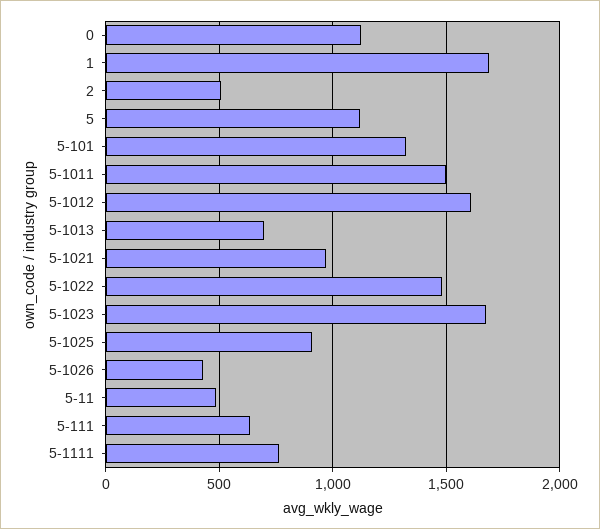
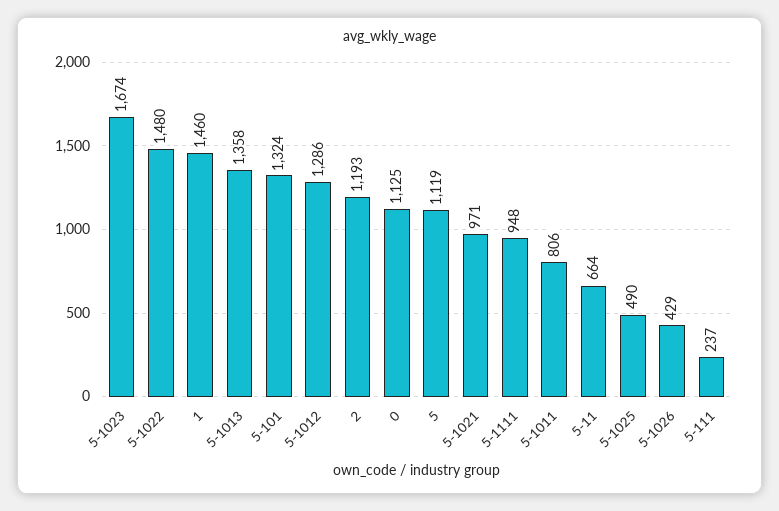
  {
    "0": 1125,
-   "1": 1700,
+   "1": 1460,
-   "2": 500,
+   "2": 1193,
    "5": 1119,
    "5-101": 1324,
-   "5-1011": 1500,
+   "5-1011": 806,
-   "5-1012": 1600,
+   "5-1012": 1286,
-   "5-1013": 700,
+   "5-1013": 1358,
    "5-1021": 971,
    "5-1022": 1480,
    "5-1023": 1674,
-   "5-1025": 900,
+   "5-1025": 490,
    "5-1026": 429,
-   "5-11": 500,
+   "5-11": 664,
-   "5-111": 650,
+   "5-111": 237,
-   "5-1111": 750
+   "5-1111": 948
  }

